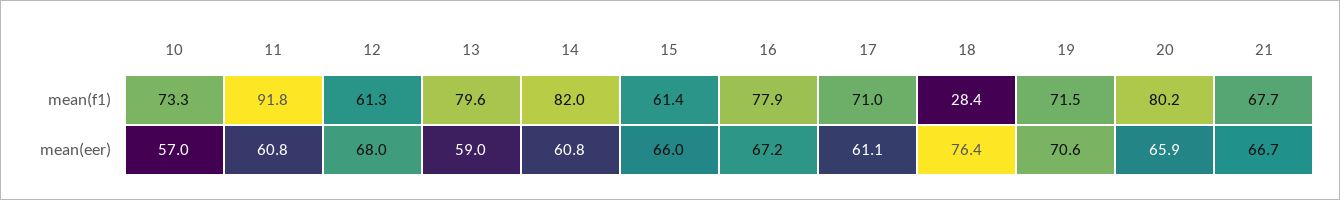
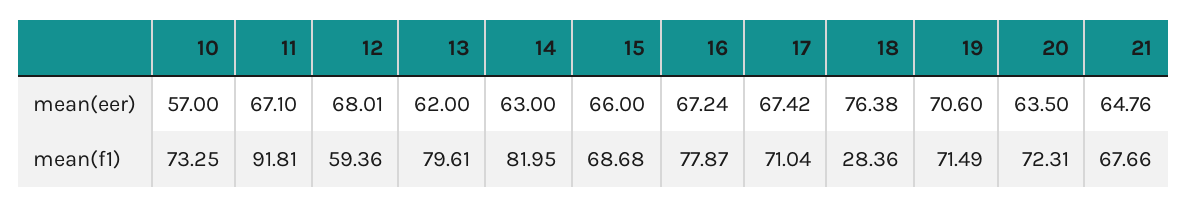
  {
    "10": {
      "mean(f1)": 73.25,
      "mean(eer)": 57
    },
    "11": {
      "mean(f1)": 91.81,
-     "mean(eer)": 60.8
+     "mean(eer)": 67.1
    },
    "12": {
-     "mean(f1)": 61.3,
+     "mean(f1)": 59.36,
      "mean(eer)": 68.01
    },
    "13": {
      "mean(f1)": 79.61,
-     "mean(eer)": 59
+     "mean(eer)": 62
    },
    "14": {
      "mean(f1)": 81.95,
-     "mean(eer)": 60.8
+     "mean(eer)": 63
    },
    "15": {
-     "mean(f1)": 61.4,
+     "mean(f1)": 68.68,
      "mean(eer)": 66
    },
    "16": {
      "mean(f1)": 77.87,
      "mean(eer)": 67.24
    },
    "17": {
      "mean(f1)": 71.04,
-     "mean(eer)": 61.1
+     "mean(eer)": 67.42
    },
    "18": {
      "mean(f1)": 28.36,
      "mean(eer)": 76.38
    },
    "19": {
      "mean(f1)": 71.49,
      "mean(eer)": 70.6
    },
    "20": {
-     "mean(f1)": 80.2,
+     "mean(f1)": 72.31,
-     "mean(eer)": 65.9
+     "mean(eer)": 63.5
    },
    "21": {
      "mean(f1)": 67.66,
-     "mean(eer)": 66.7
+     "mean(eer)": 64.76
    }
  }

